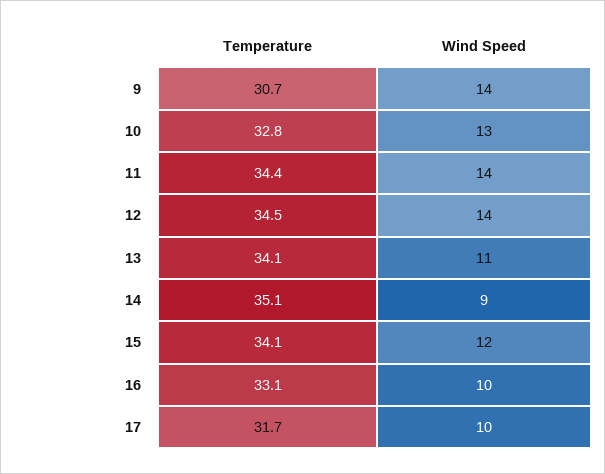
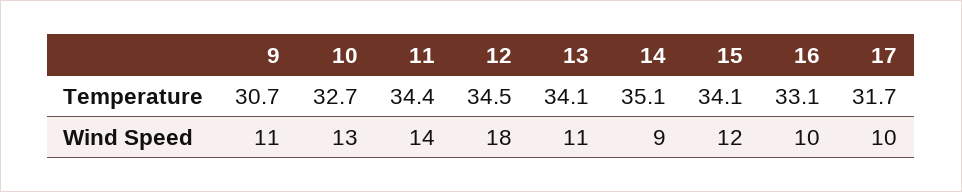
  {
    "Temperature": {
      "9": 30.7,
-     "10": 32.8,
+     "10": 32.7,
      "11": 34.4,
      "12": 34.5,
      "13": 34.1,
      "14": 35.1,
      "15": 34.1,
      "16": 33.1,
      "17": 31.7
    },
    "Wind Speed": {
-     "9": 14,
+     "9": 11,
      "10": 13,
      "11": 14,
-     "12": 14,
+     "12": 18,
      "13": 11,
      "14": 9,
      "15": 12,
      "16": 10,
      "17": 10
    }
  }

